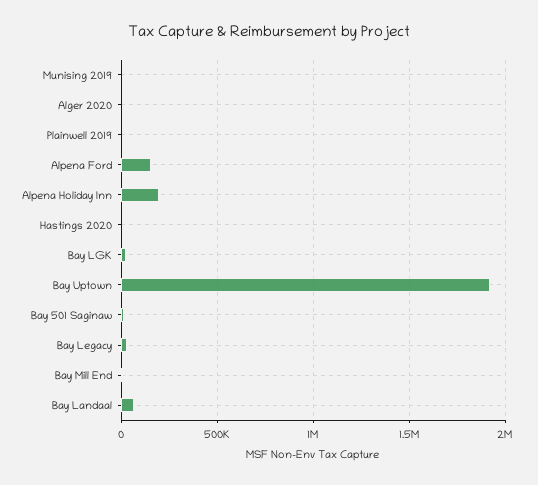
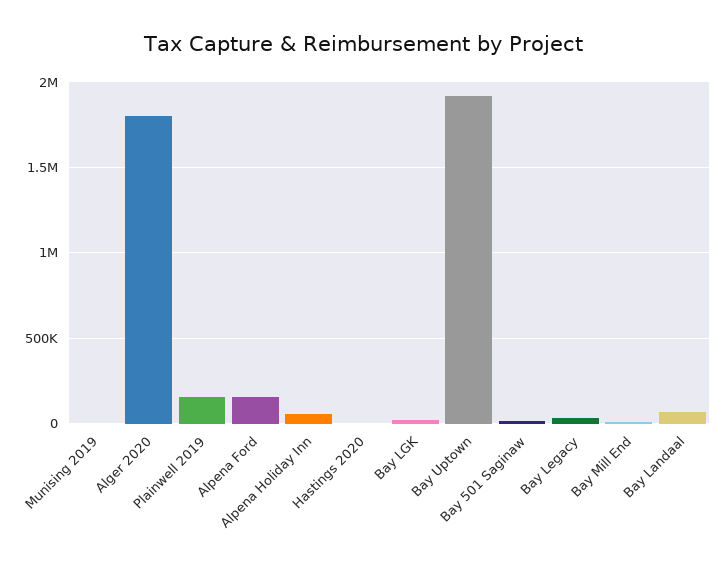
  {
    "Munising 2019": 0,
-   "Alger 2020": 0,
+   "Alger 2020": 1800000,
-   "Plainwell 2019": 0,
+   "Plainwell 2019": 150000,
    "Alpena Ford": 150000,
-   "Alpena Holiday Inn": 200000,
+   "Alpena Holiday Inn": 50000,
    "Hastings 2020": 0,
    "Bay LGK": 0,
    "Bay Uptown": 1900000,
    "Bay 501 Saginaw": 0,
    "Bay Legacy": 50000,
    "Bay Mill End": 0,
    "Bay Landaal": 50000
  }

